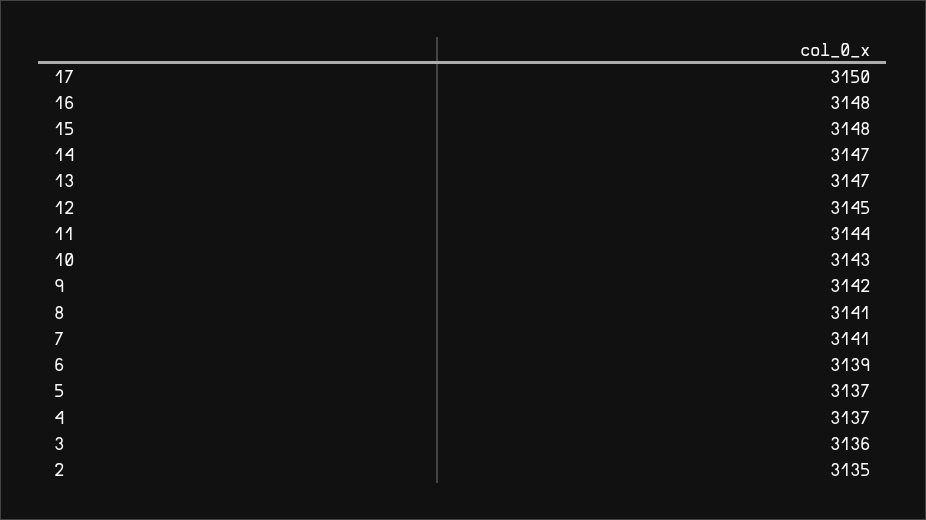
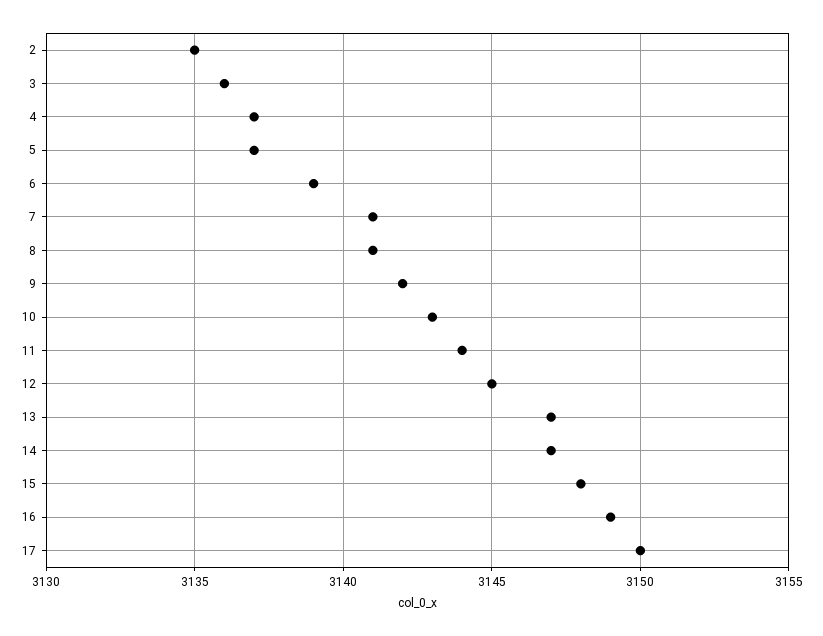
  {
    "17": 3150,
-   "16": 3148,
+   "16": 3149,
    "15": 3148,
    "14": 3147,
    "13": 3147,
    "12": 3145,
    "11": 3144,
    "10": 3143,
    "9": 3142,
    "8": 3141,
    "7": 3141,
    "6": 3139,
    "5": 3137,
    "4": 3137,
    "3": 3136,
    "2": 3135
  }

